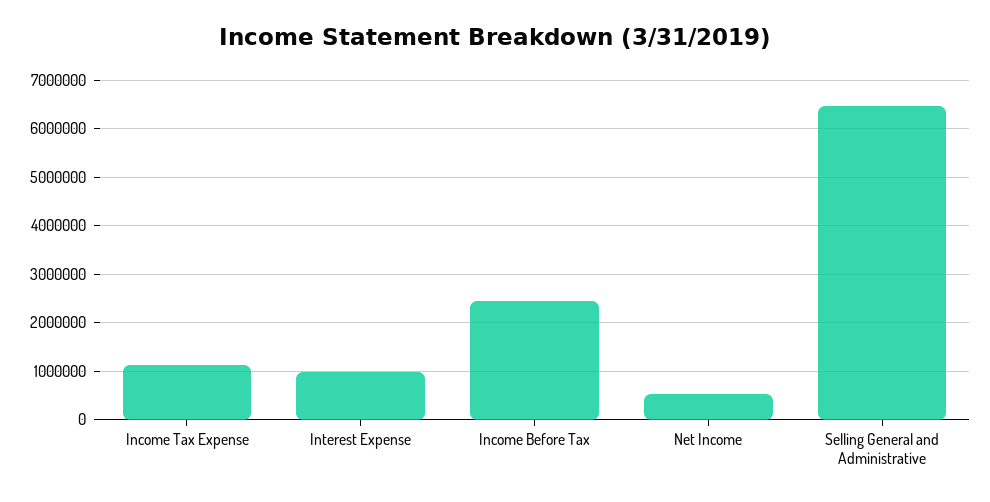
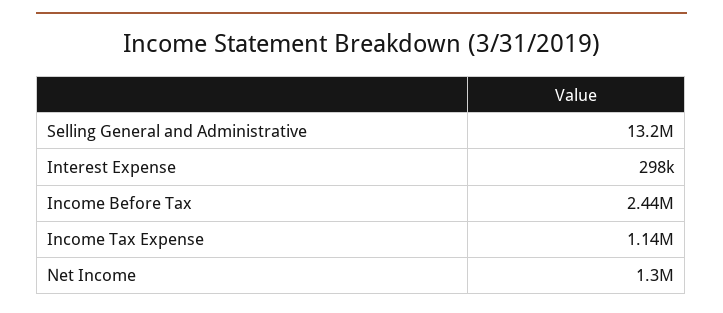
  {
    "Income Tax Expense": 1140000,
-   "Interest Expense": 1000000,
+   "Interest Expense": 298000,
    "Income Before Tax": 2440000,
-   "Net Income": 600000,
+   "Net Income": 1300000,
-   "Selling General and Administrative": 6400000
+   "Selling General and Administrative": 13200000
  }

